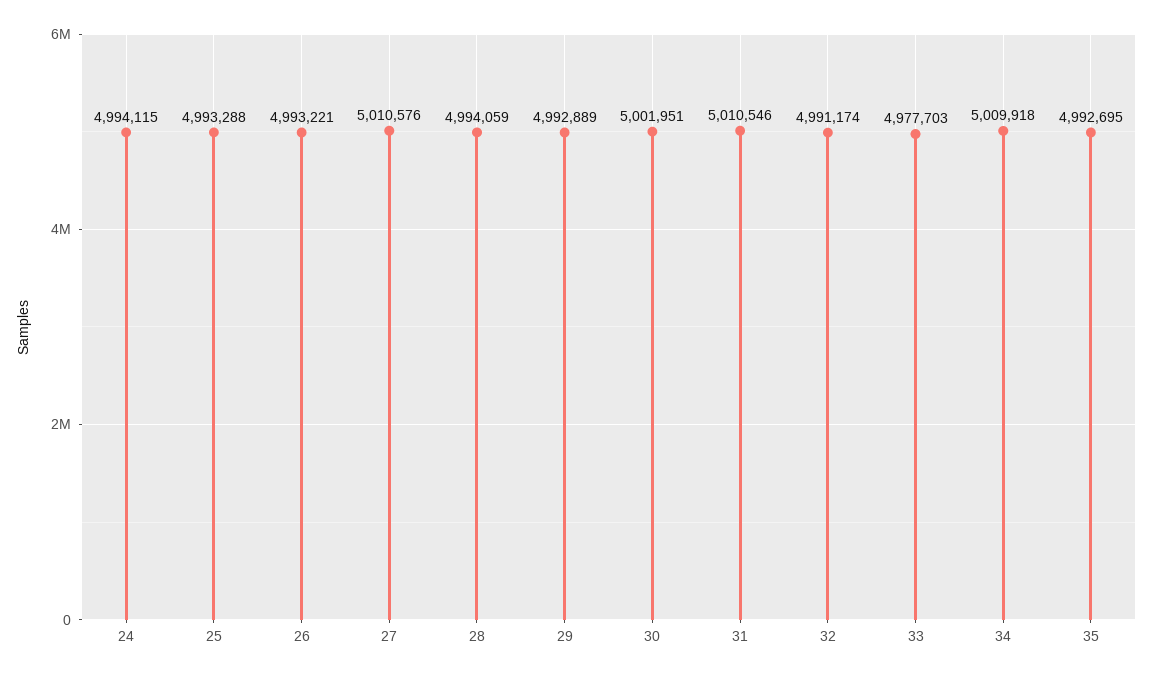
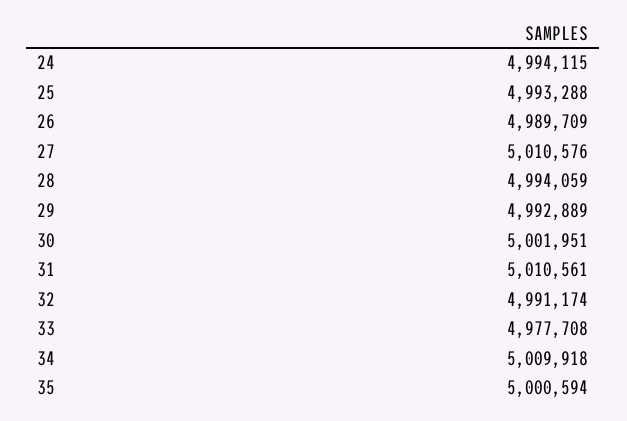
  {
    "24": 4994115,
    "25": 4993288,
-   "26": 4993221,
+   "26": 4989709,
    "27": 5010576,
    "28": 4994059,
    "29": 4992889,
    "30": 5001951,
-   "31": 5010546,
+   "31": 5010561,
    "32": 4991174,
-   "33": 4977703,
+   "33": 4977708,
    "34": 5009918,
-   "35": 4992695
+   "35": 5000594
  }

